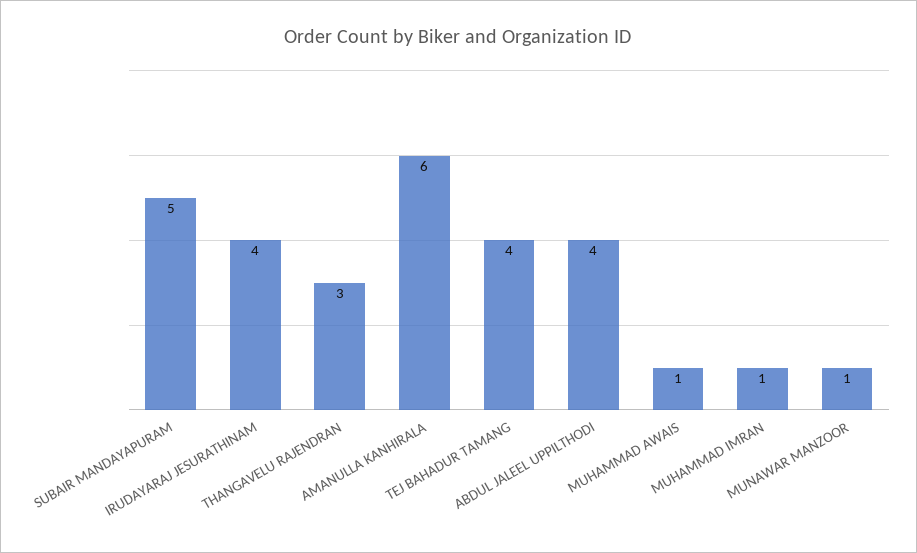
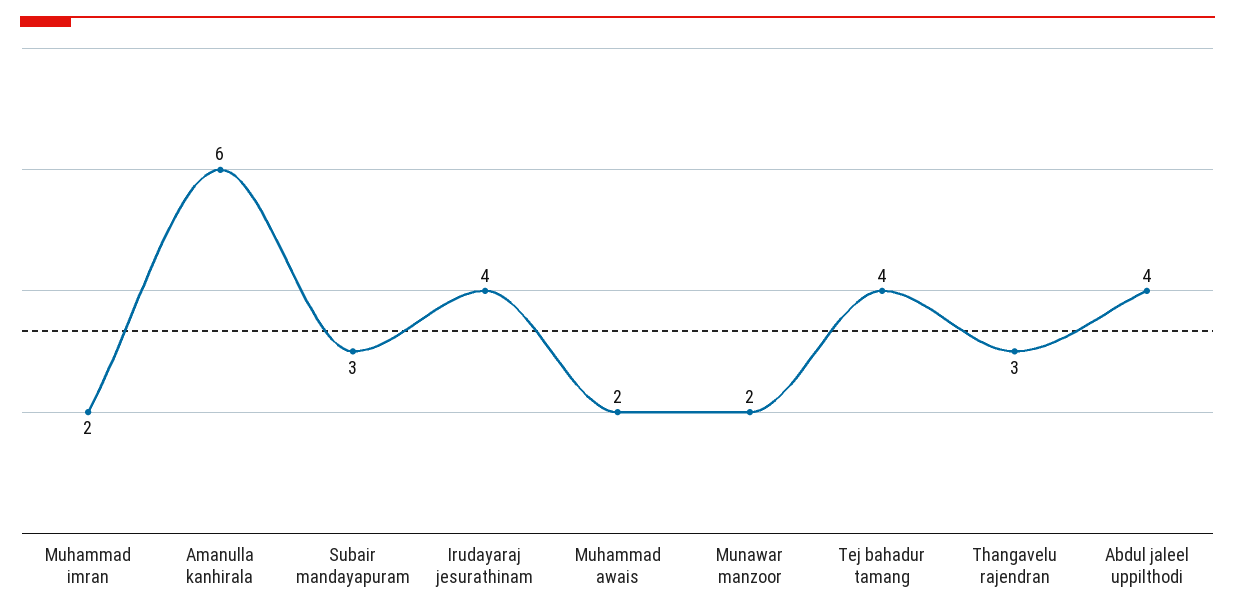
  {
-   "SUBAIR MANDAYAPURAM": 5,
+   "SUBAIR MANDAYAPURAM": 3,
    "IRUDAYARAJ JESURATHINAM": 4,
    "THANGAVELU RAJENDRAN": 3,
    "AMANULLA KANHIRALA": 6,
    "TEJ BAHADUR TAMANG": 4,
    "ABDUL JALEEL UPPILTHODI": 4,
-   "MUHAMMAD AWAIS": 1,
+   "MUHAMMAD AWAIS": 2,
-   "MUHAMMAD IMRAN": 1,
+   "MUHAMMAD IMRAN": 2,
-   "MUNAWAR MANZOOR": 1
+   "MUNAWAR MANZOOR": 2
  }

